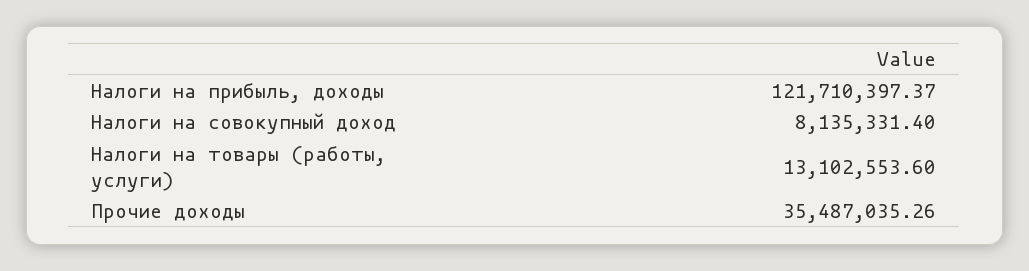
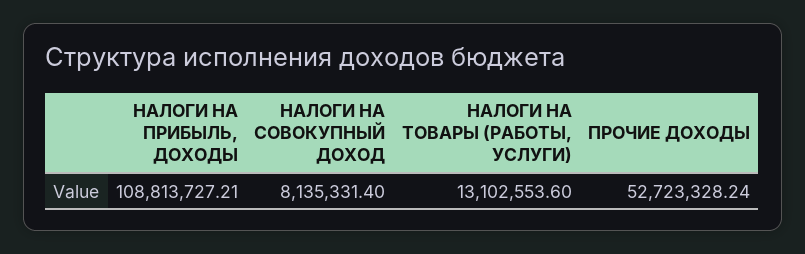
  {
-   "Налоги на прибыль, доходы": 121710397.37,
+   "Налоги на прибыль, доходы": 108813727.21,
    "Налоги на совокупный доход": 8135331.4,
    "Налоги на товары (работы, услуги)": 13102553.6,
-   "Прочие доходы": 35487035.26
+   "Прочие доходы": 52723328.24
  }

